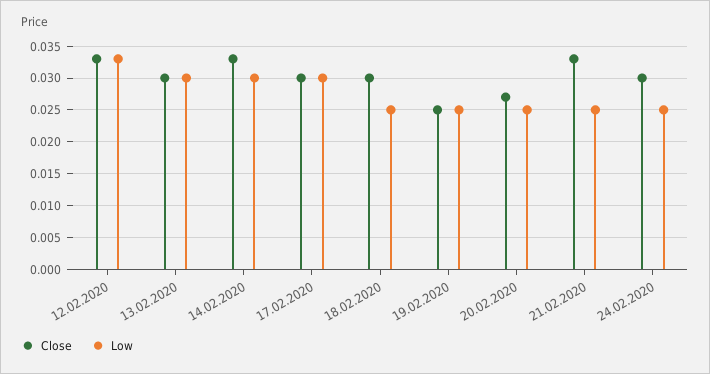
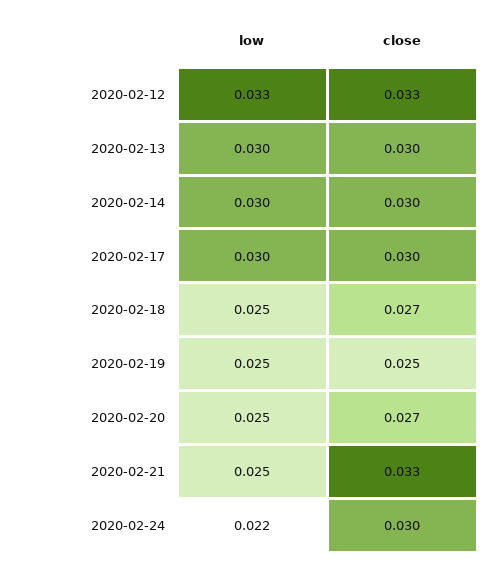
  {
    "Close": {
      "12.02.2020": 0.033,
      "13.02.2020": 0.03,
-     "14.02.2020": 0.033,
+     "14.02.2020": 0.03,
      "17.02.2020": 0.03,
-     "18.02.2020": 0.03,
+     "18.02.2020": 0.027,
      "19.02.2020": 0.025,
      "20.02.2020": 0.027,
      "21.02.2020": 0.033,
      "24.02.2020": 0.03
    },
    "Low": {
      "12.02.2020": 0.033,
      "13.02.2020": 0.03,
      "14.02.2020": 0.03,
      "17.02.2020": 0.03,
      "18.02.2020": 0.025,
      "19.02.2020": 0.025,
      "20.02.2020": 0.025,
      "21.02.2020": 0.025,
-     "24.02.2020": 0.025
+     "24.02.2020": 0.022
    }
  }

